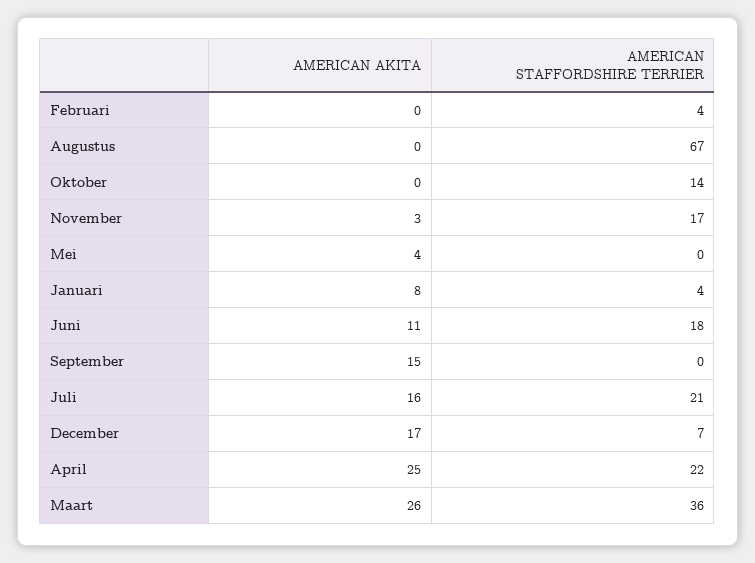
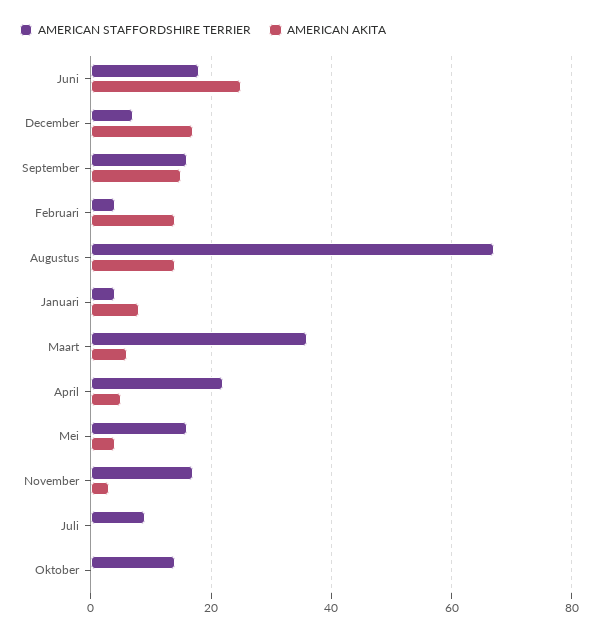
  {
    "AMERICAN AKITA": {
-     "Februari": 0,
+     "Februari": 15,
-     "Augustus": 0,
+     "Augustus": 15,
      "Oktober": 0,
      "November": 3,
      "Mei": 4,
      "Januari": 8,
-     "Juni": 11,
+     "Juni": 25,
      "September": 15,
-     "Juli": 16,
+     "Juli": 0,
      "December": 17,
-     "April": 25,
+     "April": 5,
-     "Maart": 26
+     "Maart": 5
    },
    "AMERICAN STAFFORDSHIRE TERRIER": {
      "Februari": 4,
      "Augustus": 67,
      "Oktober": 14,
      "November": 17,
-     "Mei": 0,
+     "Mei": 15,
      "Januari": 4,
      "Juni": 18,
-     "September": 0,
+     "September": 15,
-     "Juli": 21,
+     "Juli": 10,
      "December": 7,
      "April": 22,
      "Maart": 36
    }
  }

